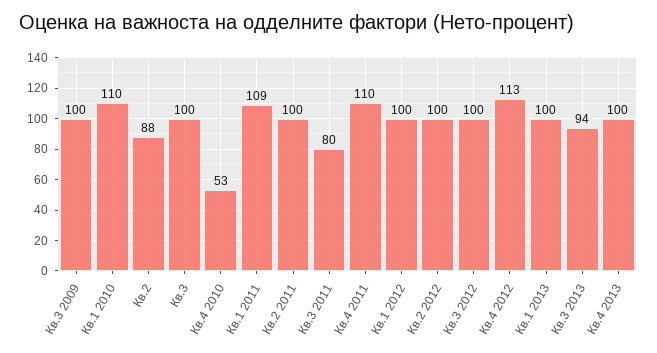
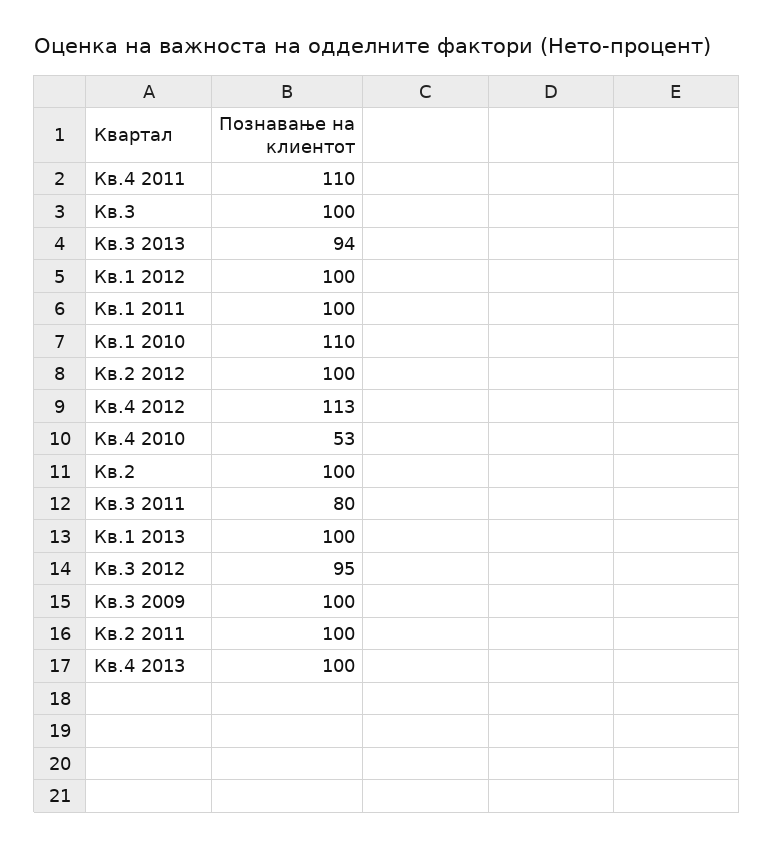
  {
    "Кв.3 2009": 100,
    "Кв.1 2010": 110,
-   "Кв.2": 88,
+   "Кв.2": 100,
    "Кв.3": 100,
    "Кв.4 2010": 53,
-   "Кв.1 2011": 109,
+   "Кв.1 2011": 100,
    "Кв.2 2011": 100,
    "Кв.3 2011": 80,
    "Кв.4 2011": 110,
    "Кв.1 2012": 100,
    "Кв.2 2012": 100,
-   "Кв.3 2012": 100,
+   "Кв.3 2012": 95,
    "Кв.4 2012": 113,
    "Кв.1 2013": 100,
    "Кв.3 2013": 94,
    "Кв.4 2013": 100
  }

